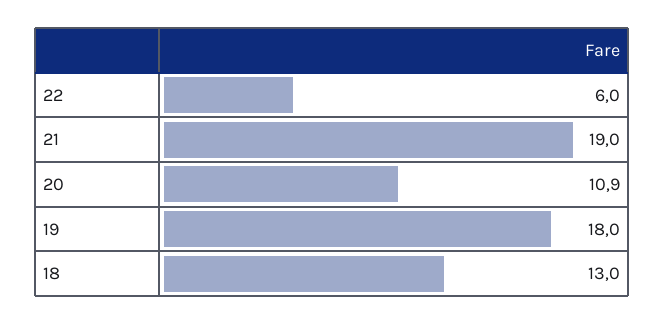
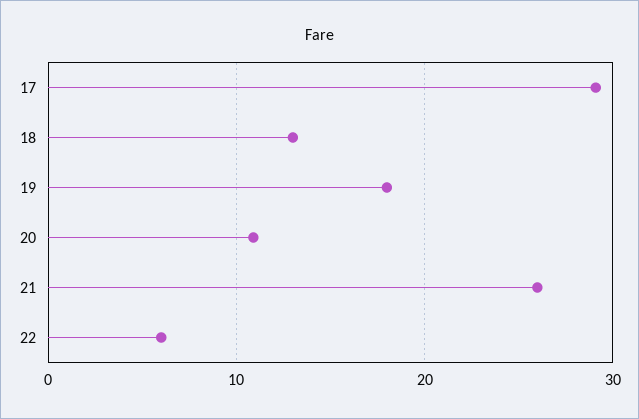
  {
    "22": 6,
-   "21": 19,
+   "21": 26,
    "20": 10.9,
    "19": 18,
-   "18": 13
+   "18": 13,
+   "17": 29
  }

